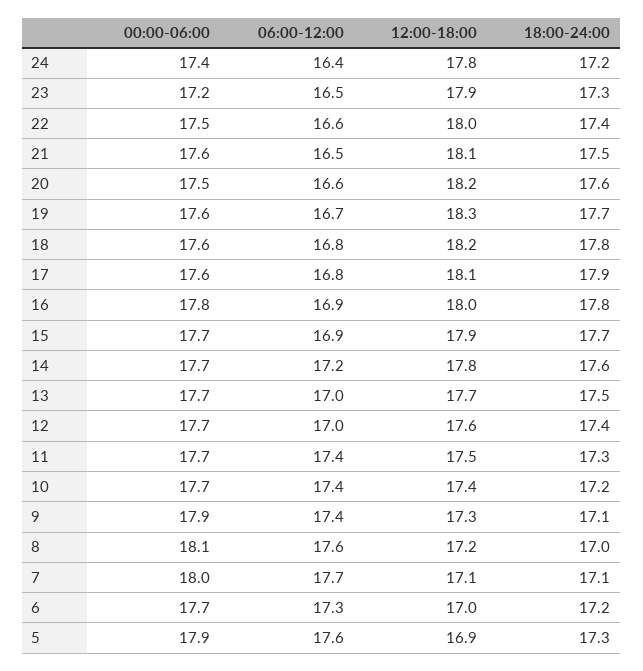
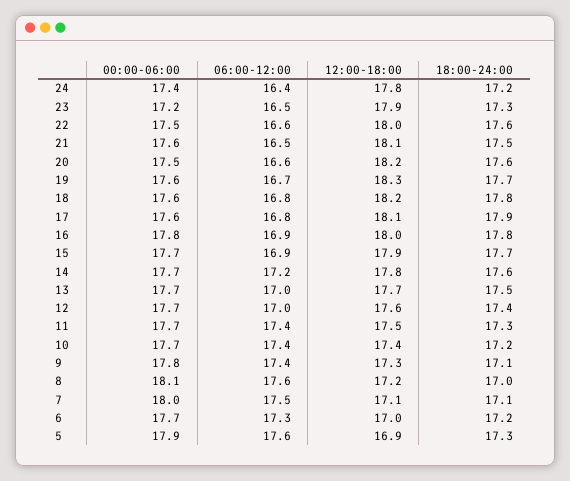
  {
    "00:00-06:00": {
      "24": 17.4,
      "23": 17.2,
      "22": 17.5,
      "21": 17.6,
      "20": 17.5,
      "19": 17.6,
      "18": 17.6,
      "17": 17.6,
      "16": 17.8,
      "15": 17.7,
      "14": 17.7,
      "13": 17.7,
      "12": 17.7,
      "11": 17.7,
      "10": 17.7,
-     "9": 17.9,
+     "9": 17.8,
      "8": 18.1,
      "7": 18,
      "6": 17.7,
      "5": 17.9
    },
    "06:00-12:00": {
      "24": 16.4,
      "23": 16.5,
      "22": 16.6,
      "21": 16.5,
      "20": 16.6,
      "19": 16.7,
      "18": 16.8,
      "17": 16.8,
      "16": 16.9,
      "15": 16.9,
      "14": 17.2,
      "13": 17,
      "12": 17,
      "11": 17.4,
      "10": 17.4,
      "9": 17.4,
      "8": 17.6,
-     "7": 17.7,
+     "7": 17.5,
      "6": 17.3,
      "5": 17.6
    },
    "12:00-18:00": {
      "24": 17.8,
      "23": 17.9,
      "22": 18,
      "21": 18.1,
      "20": 18.2,
      "19": 18.3,
      "18": 18.2,
      "17": 18.1,
      "16": 18,
      "15": 17.9,
      "14": 17.8,
      "13": 17.7,
      "12": 17.6,
      "11": 17.5,
      "10": 17.4,
      "9": 17.3,
      "8": 17.2,
      "7": 17.1,
      "6": 17,
      "5": 16.9
    },
    "18:00-24:00": {
      "24": 17.2,
      "23": 17.3,
-     "22": 17.4,
+     "22": 17.6,
      "21": 17.5,
      "20": 17.6,
      "19": 17.7,
      "18": 17.8,
      "17": 17.9,
      "16": 17.8,
      "15": 17.7,
      "14": 17.6,
      "13": 17.5,
      "12": 17.4,
      "11": 17.3,
      "10": 17.2,
      "9": 17.1,
      "8": 17,
      "7": 17.1,
      "6": 17.2,
      "5": 17.3
    }
  }

